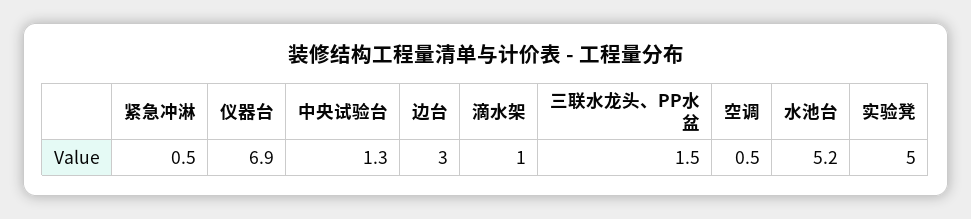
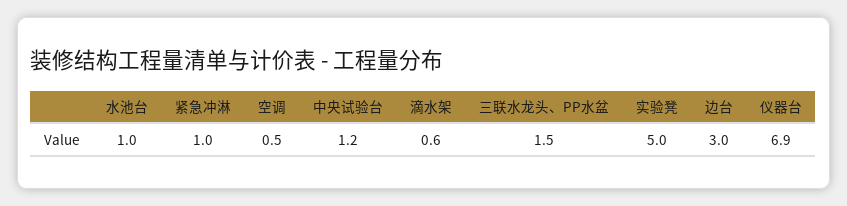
  {
-   "紧急冲淋": 0.5,
+   "紧急冲淋": 1,
    "仪器台": 6.9,
-   "中央试验台": 1.3,
+   "中央试验台": 1.2,
    "边台": 3,
-   "滴水架": 1,
+   "滴水架": 0.6,
    "三联水龙头、PP水盆": 1.5,
    "空调": 0.5,
-   "水池台": 5.2,
+   "水池台": 1,
    "实验凳": 5
  }

